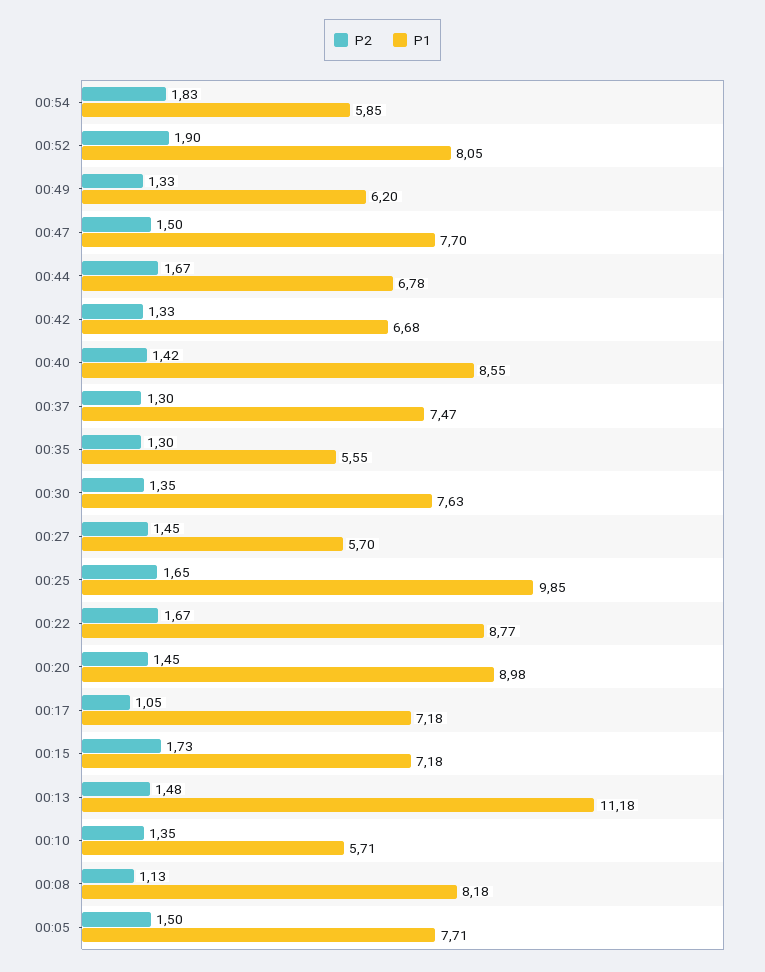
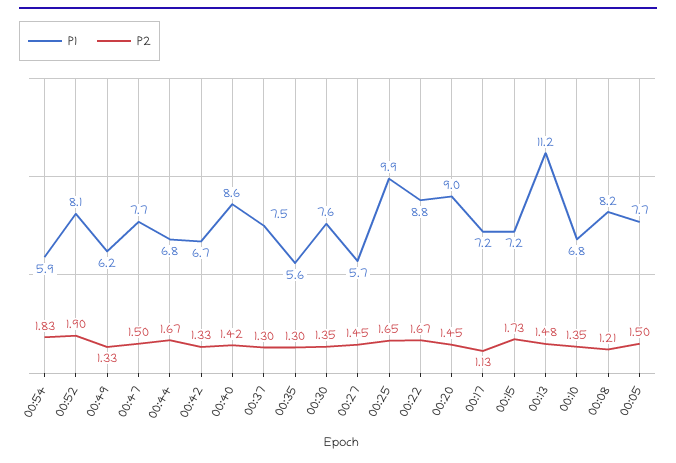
  {
    "P2": {
      "00:54": 1.83,
      "00:52": 1.9,
      "00:49": 1.33,
      "00:47": 1.5,
      "00:44": 1.67,
      "00:42": 1.33,
      "00:40": 1.42,
      "00:37": 1.3,
      "00:35": 1.3,
      "00:30": 1.35,
      "00:27": 1.45,
      "00:25": 1.65,
      "00:22": 1.67,
      "00:20": 1.45,
-     "00:17": 1.05,
+     "00:17": 1.13,
      "00:15": 1.73,
      "00:13": 1.48,
      "00:10": 1.35,
-     "00:08": 1.13,
+     "00:08": 1.21,
      "00:05": 1.5
    },
    "P1": {
      "00:54": 5.85,
      "00:52": 8.05,
      "00:49": 6.2,
      "00:47": 7.7,
      "00:44": 6.78,
      "00:42": 6.68,
      "00:40": 8.55,
      "00:37": 7.47,
      "00:35": 5.55,
      "00:30": 7.63,
      "00:27": 5.7,
      "00:25": 9.85,
      "00:22": 8.77,
      "00:20": 8.98,
      "00:17": 7.18,
      "00:15": 7.18,
      "00:13": 11.18,
-     "00:10": 5.71,
+     "00:10": 6.8,
      "00:08": 8.18,
      "00:05": 7.71
    }
  }

